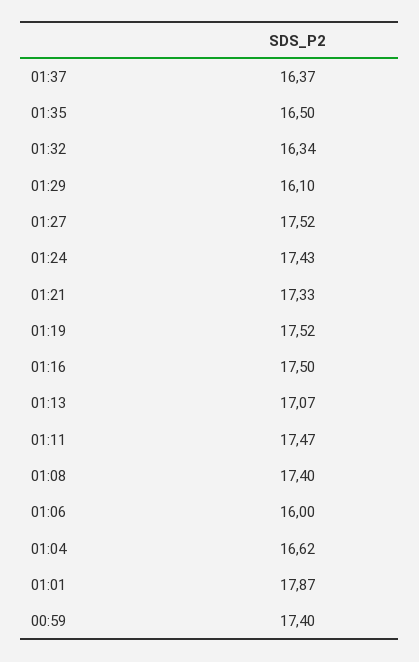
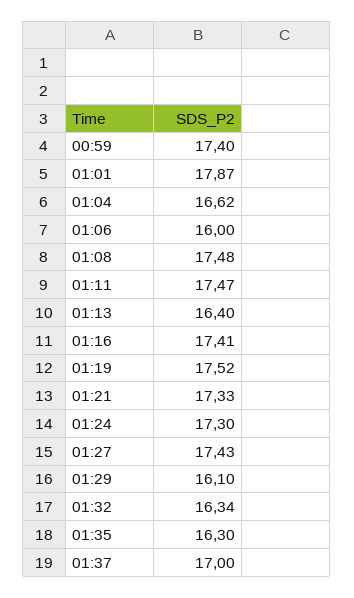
  {
-   "01:37": 16.37,
+   "01:37": 17,
-   "01:35": 16.5,
+   "01:35": 16.3,
    "01:32": 16.34,
    "01:29": 16.1,
-   "01:27": 17.52,
+   "01:27": 17.43,
-   "01:24": 17.43,
+   "01:24": 17.3,
    "01:21": 17.33,
    "01:19": 17.52,
-   "01:16": 17.5,
+   "01:16": 17.41,
-   "01:13": 17.07,
+   "01:13": 16.4,
    "01:11": 17.47,
-   "01:08": 17.4,
+   "01:08": 17.48,
    "01:06": 16,
    "01:04": 16.62,
    "01:01": 17.87,
    "00:59": 17.4
  }

